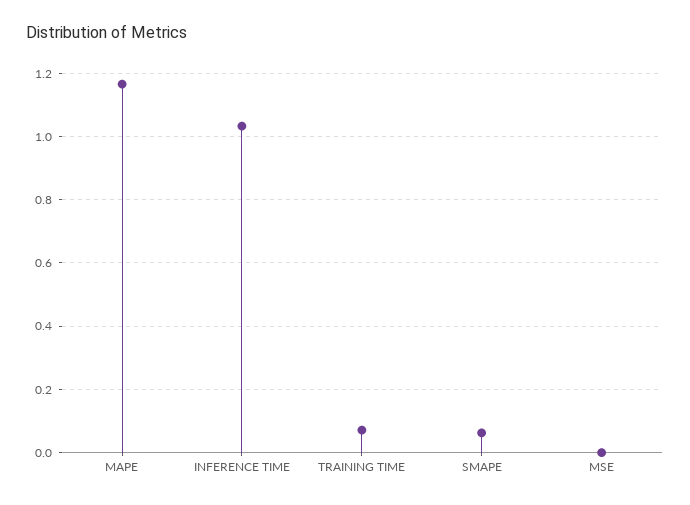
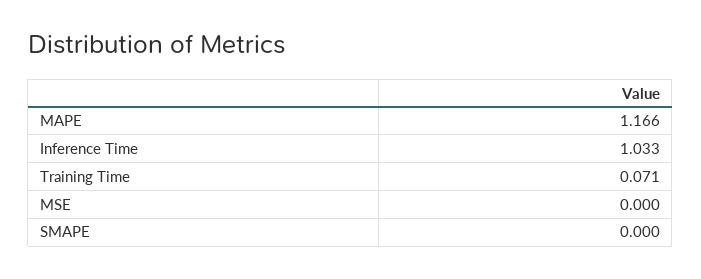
  {
    "MAPE": 1.166,
    "INFERENCE TIME": 1.033,
    "TRAINING TIME": 0.071,
-   "SMAPE": 0.06,
+   "SMAPE": 0,
    "MSE": 0
  }

